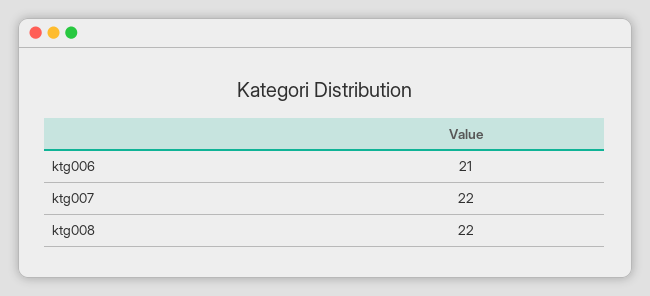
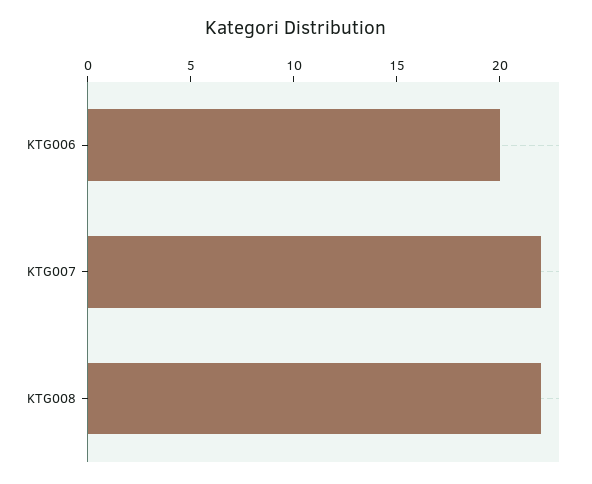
  {
-   "ktg006": 21,
+   "ktg006": 20,
    "ktg007": 22,
    "ktg008": 22
  }

